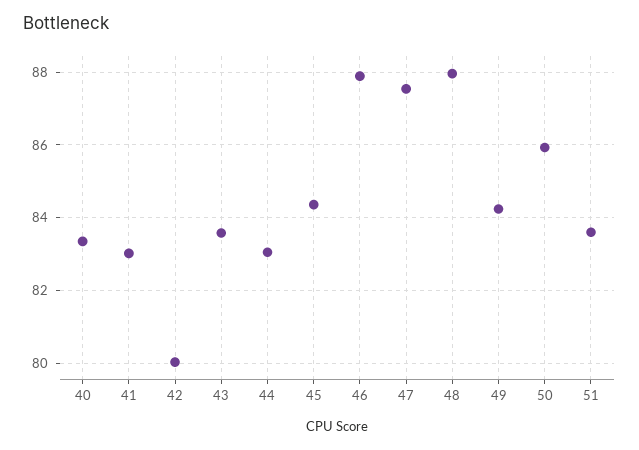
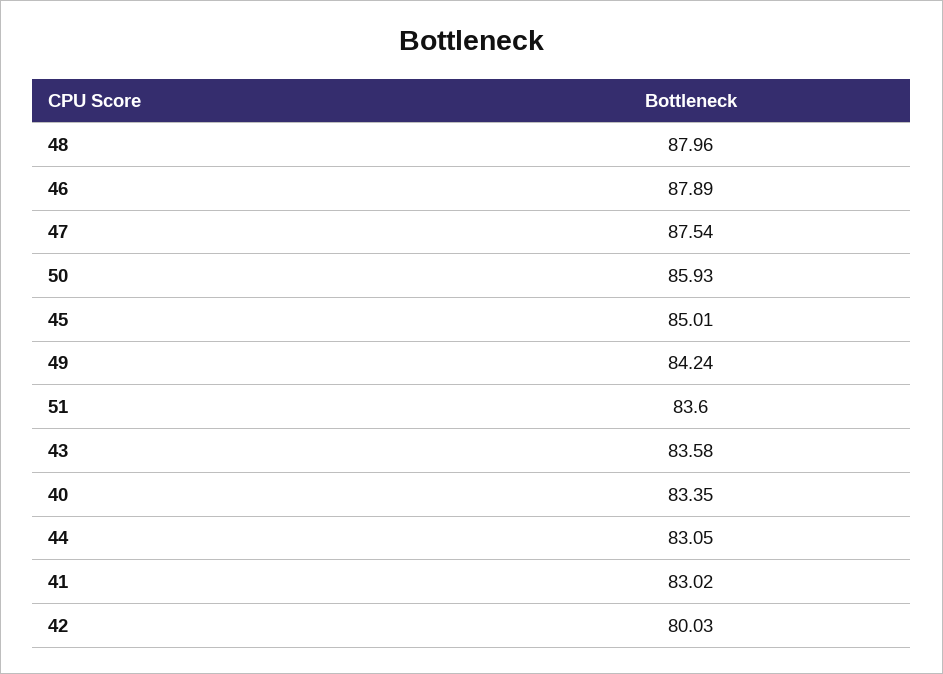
  {
    "40": 83.35,
    "41": 83.02,
    "42": 80.03,
    "43": 83.58,
    "44": 83.05,
-   "45": 84.4,
+   "45": 85.01,
    "46": 87.89,
    "47": 87.54,
    "48": 87.96,
    "49": 84.24,
    "50": 85.93,
    "51": 83.6
  }

